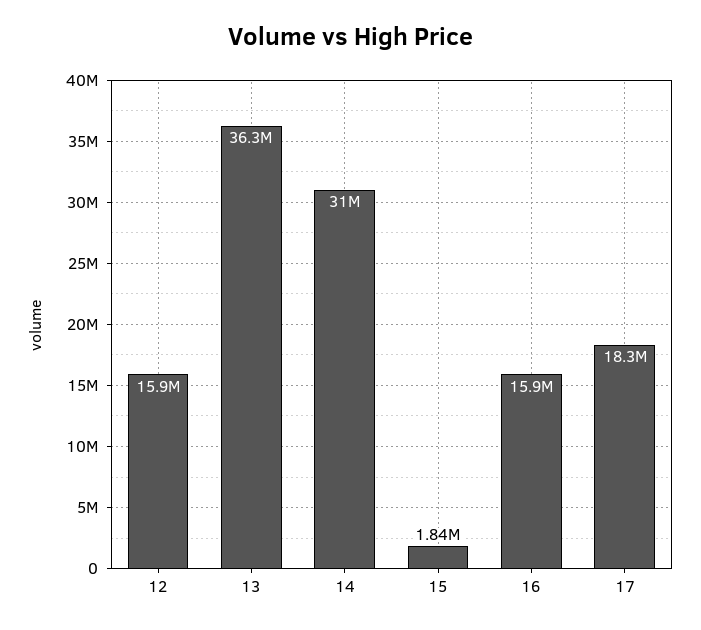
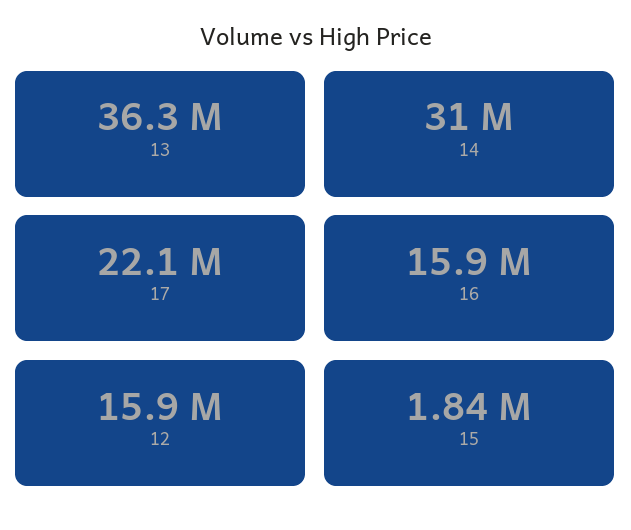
  {
    "12": 15900000,
    "13": 36300000,
    "14": 31000000,
    "15": 1840000,
    "16": 15900000,
-   "17": 18300000
+   "17": 22100000
  }

